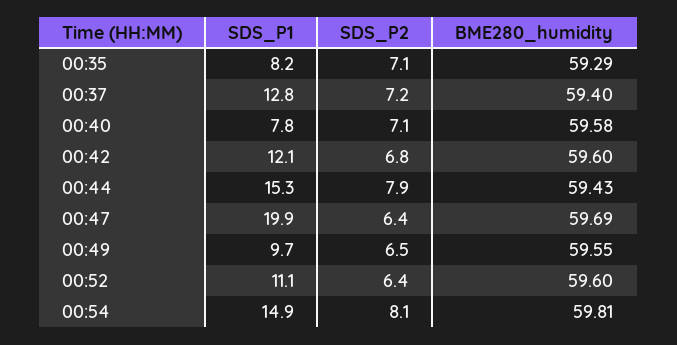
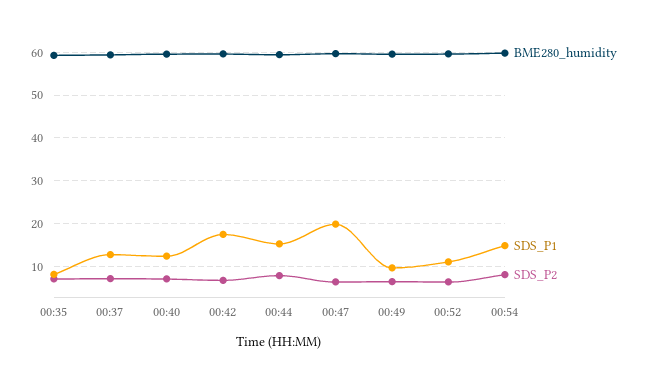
  {
    "SDS_P1": {
      "00:35": 8.2,
      "00:37": 12.8,
-     "00:40": 7.8,
+     "00:40": 12,
-     "00:42": 12.1,
+     "00:42": 18,
      "00:44": 15.3,
      "00:47": 19.9,
      "00:49": 9.7,
      "00:52": 11.1,
      "00:54": 14.9
    },
    "SDS_P2": {
      "00:35": 7.1,
      "00:37": 7.2,
      "00:40": 7.1,
      "00:42": 6.8,
      "00:44": 7.9,
      "00:47": 6.4,
      "00:49": 6.5,
      "00:52": 6.4,
      "00:54": 8.1
    },
    "BME280_humidity": {
      "00:35": 59.29,
      "00:37": 59.4,
      "00:40": 59.58,
      "00:42": 59.6,
      "00:44": 59.43,
      "00:47": 59.69,
      "00:49": 59.55,
      "00:52": 59.6,
      "00:54": 59.81
    }
  }

